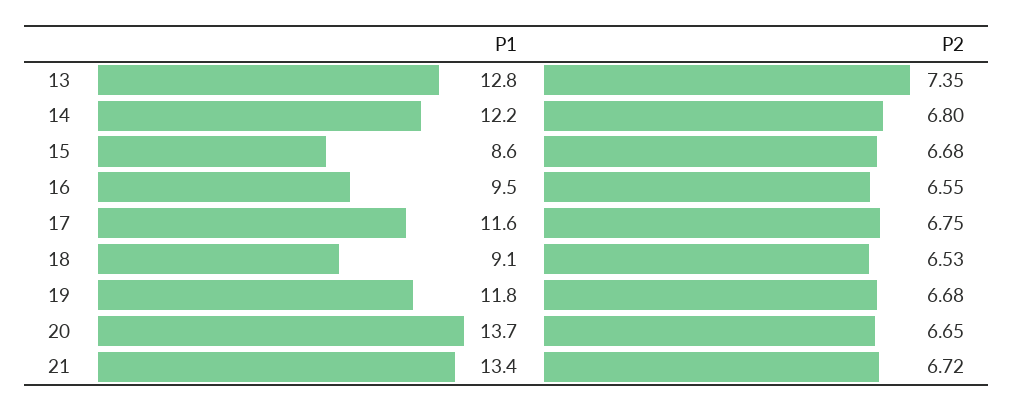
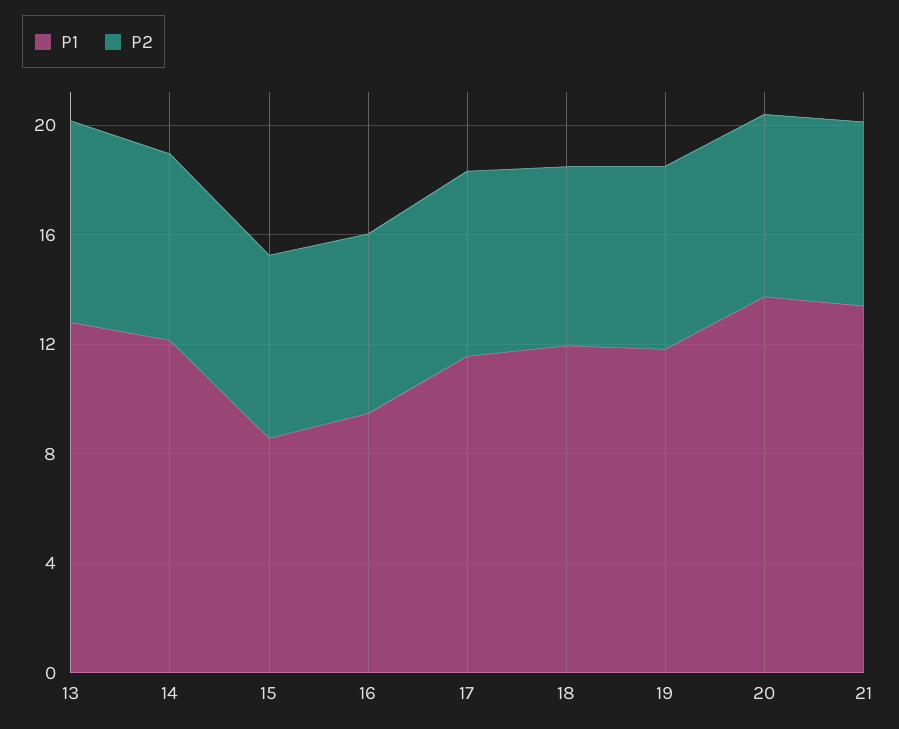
  {
    "P1": {
      "13": 12.8,
      "14": 12.2,
      "15": 8.6,
      "16": 9.5,
      "17": 11.6,
-     "18": 9.1,
+     "18": 12,
      "19": 11.8,
      "20": 13.7,
      "21": 13.4
    },
    "P2": {
      "13": 7.35,
      "14": 6.8,
      "15": 6.68,
      "16": 6.55,
      "17": 6.75,
      "18": 6.53,
      "19": 6.68,
      "20": 6.65,
      "21": 6.72
    }
  }

